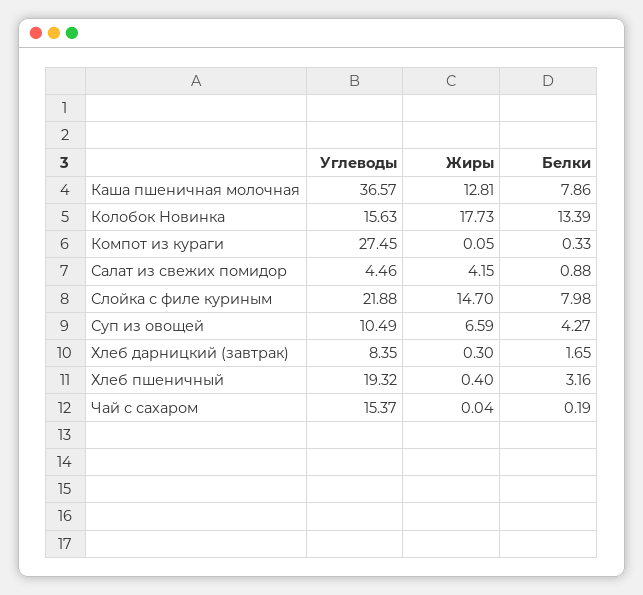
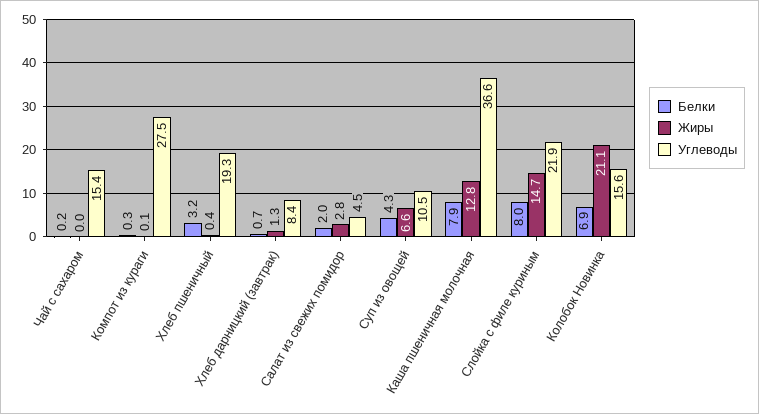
  {
    "Углеводы": {
      "Каша пшеничная молочная": 36.57,
      "Колобок Новинка": 15.63,
      "Компот из кураги": 27.45,
      "Салат из свежих помидор": 4.46,
      "Слойка с филе куриным": 21.88,
      "Суп из овощей": 10.49,
      "Хлеб дарницкий (завтрак)": 8.35,
      "Хлеб пшеничный": 19.32,
      "Чай с сахаром": 15.37
    },
    "Жиры": {
      "Каша пшеничная молочная": 12.81,
-     "Колобок Новинка": 17.73,
+     "Колобок Новинка": 21.1,
      "Компот из кураги": 0.05,
-     "Салат из свежих помидор": 4.15,
+     "Салат из свежих помидор": 2.8,
      "Слойка с филе куриным": 14.7,
      "Суп из овощей": 6.59,
-     "Хлеб дарницкий (завтрак)": 0.3,
+     "Хлеб дарницкий (завтрак)": 1.3,
      "Хлеб пшеничный": 0.4,
      "Чай с сахаром": 0.04
    },
    "Белки": {
      "Каша пшеничная молочная": 7.86,
-     "Колобок Новинка": 13.39,
+     "Колобок Новинка": 6.9,
      "Компот из кураги": 0.33,
-     "Салат из свежих помидор": 0.88,
+     "Салат из свежих помидор": 2,
      "Слойка с филе куриным": 7.98,
      "Суп из овощей": 4.27,
-     "Хлеб дарницкий (завтрак)": 1.65,
+     "Хлеб дарницкий (завтрак)": 0.7,
      "Хлеб пшеничный": 3.16,
      "Чай с сахаром": 0.19
    }
  }

